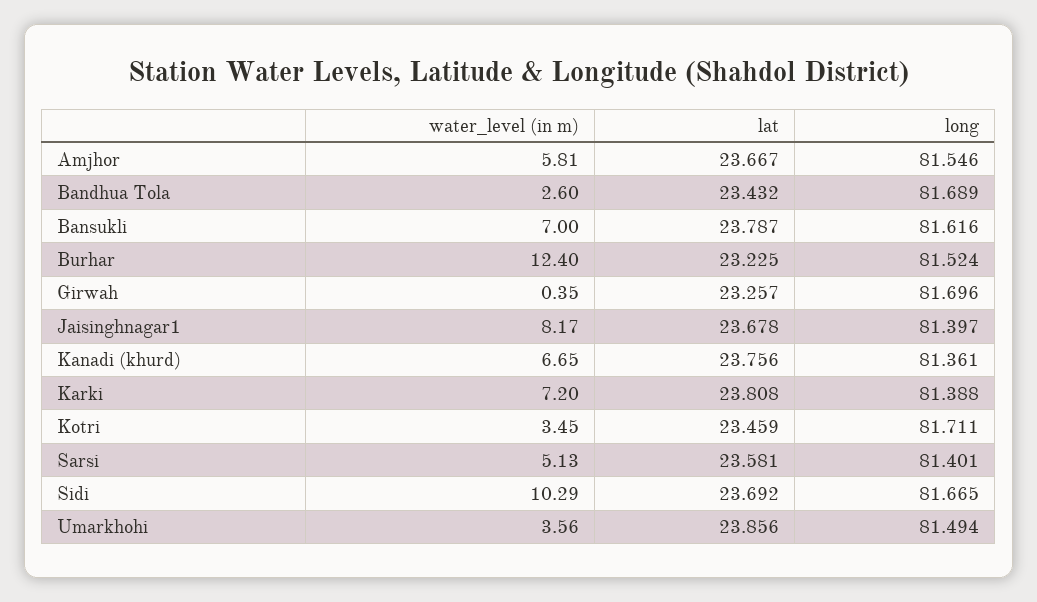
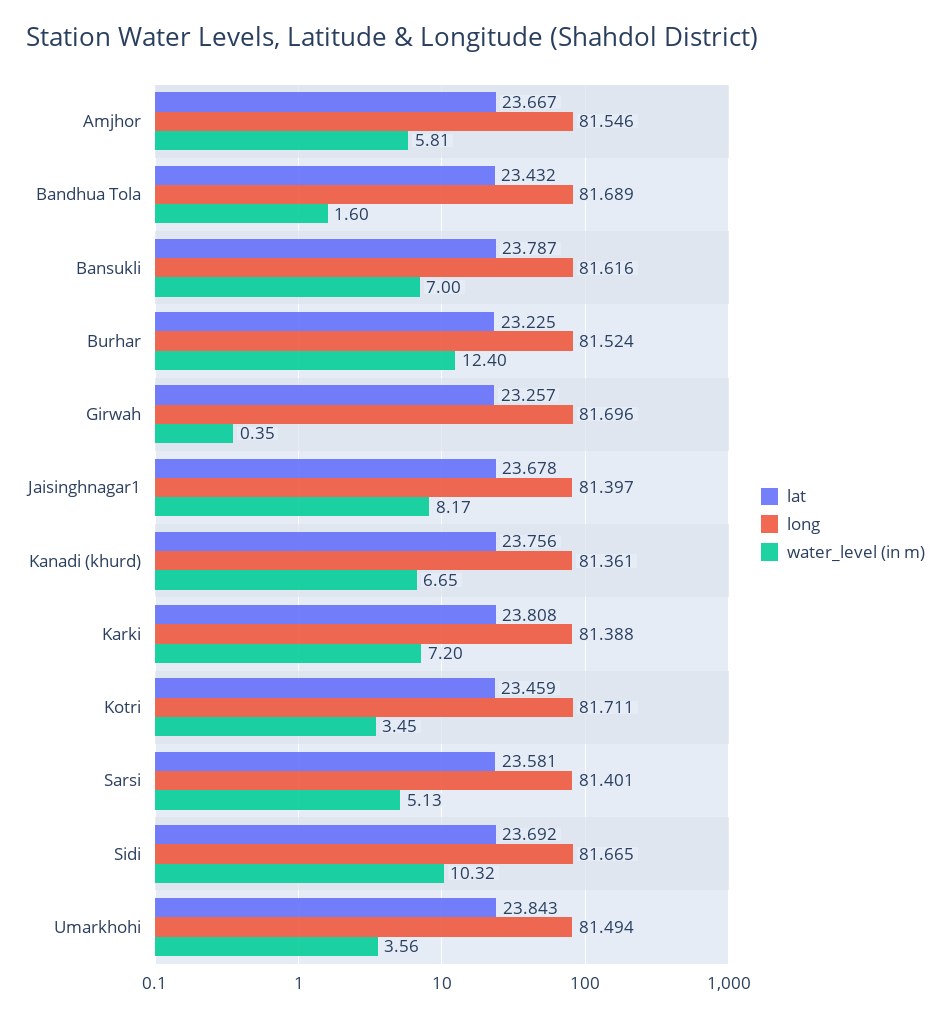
  {
    "water_level (in m)": {
      "Amjhor": 5.81,
-     "Bandhua Tola": 2.6,
+     "Bandhua Tola": 1.6,
      "Bansukli": 7,
      "Burhar": 12.4,
      "Girwah": 0.35,
      "Jaisinghnagar1": 8.17,
      "Kanadi (khurd)": 6.65,
      "Karki": 7.2,
      "Kotri": 3.45,
      "Sarsi": 5.13,
-     "Sidi": 10.29,
+     "Sidi": 10.32,
      "Umarkhohi": 3.56
    },
    "lat": {
      "Amjhor": 23.667,
      "Bandhua Tola": 23.432,
      "Bansukli": 23.787,
      "Burhar": 23.225,
      "Girwah": 23.257,
      "Jaisinghnagar1": 23.678,
      "Kanadi (khurd)": 23.756,
      "Karki": 23.808,
      "Kotri": 23.459,
      "Sarsi": 23.581,
      "Sidi": 23.692,
-     "Umarkhohi": 23.856
+     "Umarkhohi": 23.843
    },
    "long": {
      "Amjhor": 81.546,
      "Bandhua Tola": 81.689,
      "Bansukli": 81.616,
      "Burhar": 81.524,
      "Girwah": 81.696,
      "Jaisinghnagar1": 81.397,
      "Kanadi (khurd)": 81.361,
      "Karki": 81.388,
      "Kotri": 81.711,
      "Sarsi": 81.401,
      "Sidi": 81.665,
      "Umarkhohi": 81.494
    }
  }

